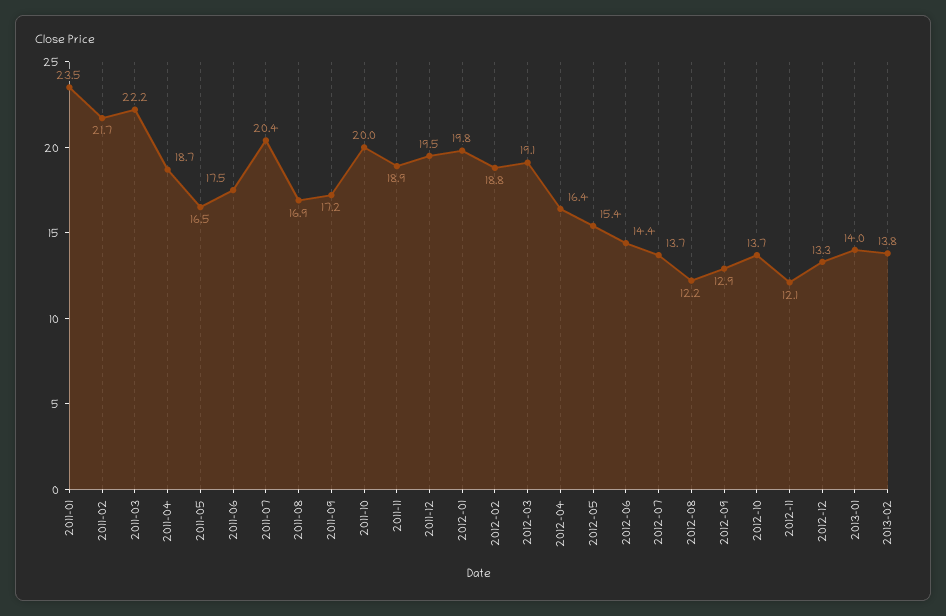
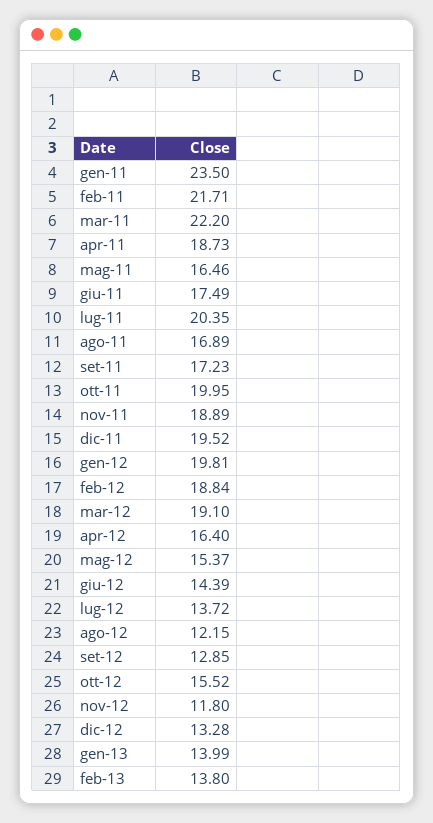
  {
    "2011-01": 23.5,
    "2011-02": 21.71,
    "2011-03": 22.2,
    "2011-04": 18.73,
    "2011-05": 16.46,
    "2011-06": 17.49,
    "2011-07": 20.35,
    "2011-08": 16.89,
    "2011-09": 17.23,
    "2011-10": 19.95,
    "2011-11": 18.89,
    "2011-12": 19.52,
    "2012-01": 19.81,
    "2012-02": 18.84,
    "2012-03": 19.1,
    "2012-04": 16.4,
    "2012-05": 15.37,
    "2012-06": 14.39,
    "2012-07": 13.72,
    "2012-08": 12.15,
    "2012-09": 12.85,
-   "2012-10": 13.7,
+   "2012-10": 15.52,
-   "2012-11": 12.1,
+   "2012-11": 11.8,
    "2012-12": 13.28,
    "2013-01": 13.99,
    "2013-02": 13.8
  }

